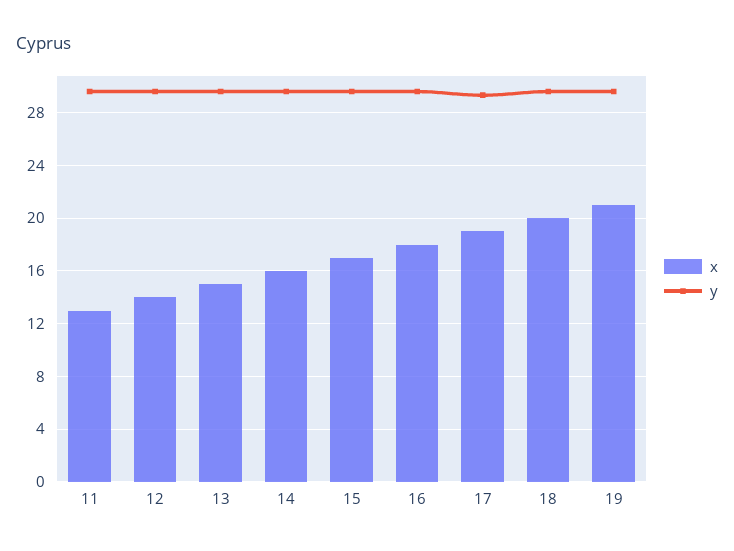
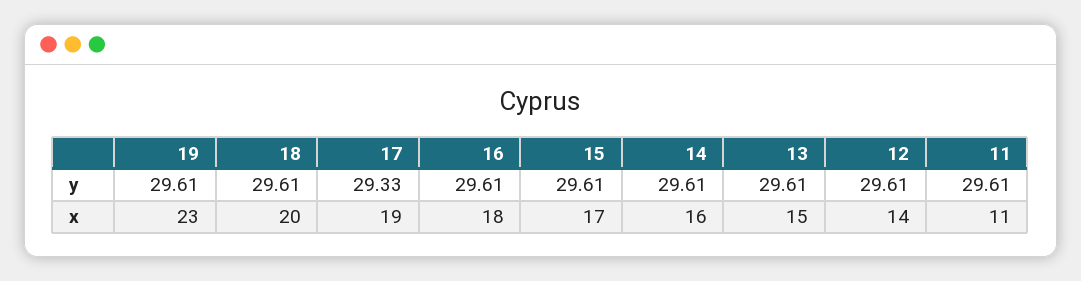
  {
    "x": {
-     "11": 13,
+     "11": 11,
      "12": 14,
      "13": 15,
      "14": 16,
      "15": 17,
      "16": 18,
      "17": 19,
      "18": 20,
-     "19": 21
+     "19": 23
    },
    "y": {
      "11": 29.61,
      "12": 29.61,
      "13": 29.61,
      "14": 29.61,
      "15": 29.61,
      "16": 29.61,
      "17": 29.33,
      "18": 29.61,
      "19": 29.61
    }
  }

